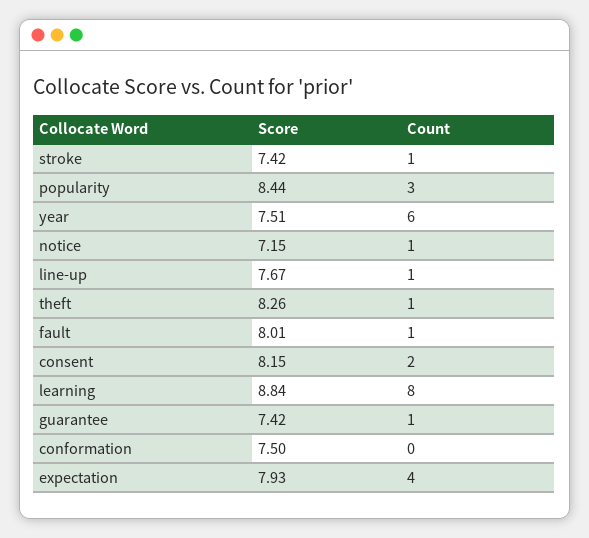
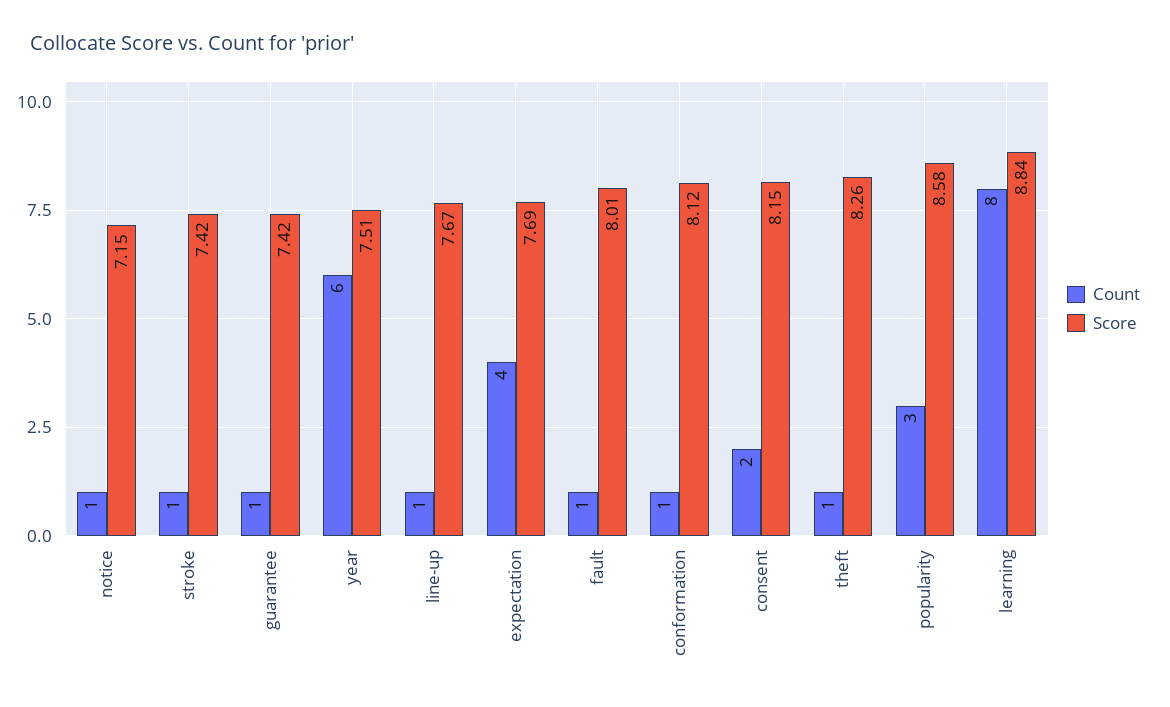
  {
    "Score": {
      "stroke": 7.42,
-     "popularity": 8.44,
+     "popularity": 8.58,
      "year": 7.51,
      "notice": 7.15,
      "line-up": 7.67,
      "theft": 8.26,
      "fault": 8.01,
      "consent": 8.15,
      "learning": 8.84,
      "guarantee": 7.42,
-     "conformation": 7.5,
+     "conformation": 8.12,
-     "expectation": 7.93
+     "expectation": 7.69
    },
    "Count": {
      "stroke": 1,
      "popularity": 3,
      "year": 6,
      "notice": 1,
      "line-up": 1,
      "theft": 1,
      "fault": 1,
      "consent": 2,
      "learning": 8,
      "guarantee": 1,
-     "conformation": 0,
+     "conformation": 1,
      "expectation": 4
    }
  }

